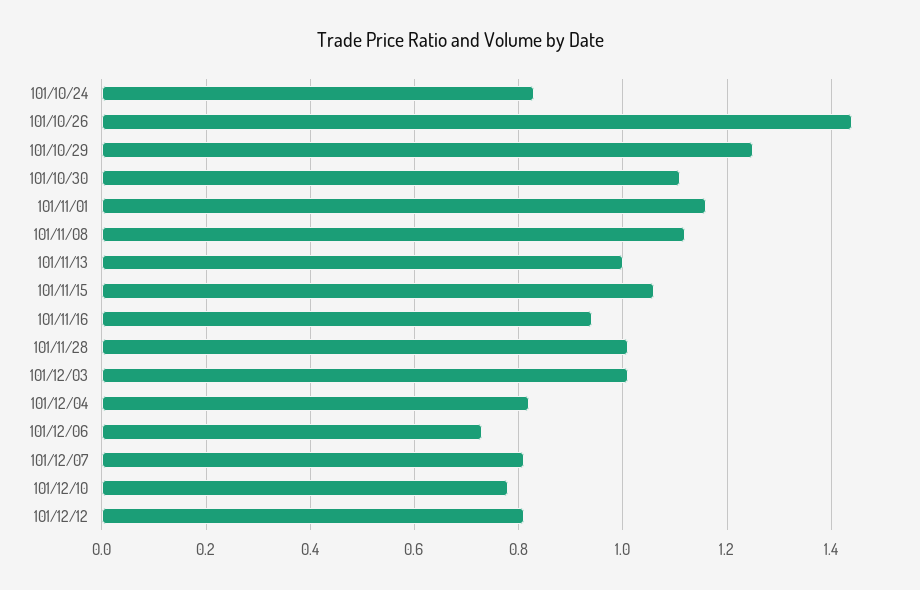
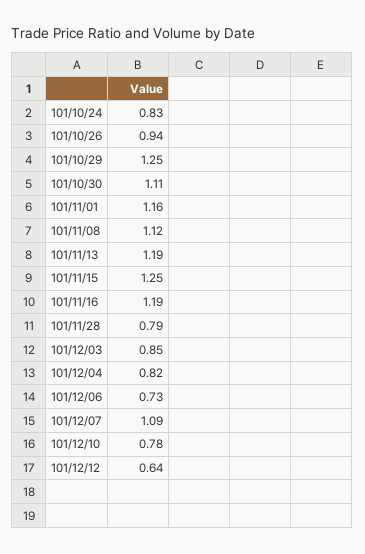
  {
    "101/10/24": 0.83,
-   "101/10/26": 1.45,
+   "101/10/26": 0.94,
    "101/10/29": 1.25,
    "101/10/30": 1.11,
    "101/11/01": 1.16,
    "101/11/08": 1.12,
-   "101/11/13": 1,
+   "101/11/13": 1.19,
-   "101/11/15": 1.05,
+   "101/11/15": 1.25,
-   "101/11/16": 0.95,
+   "101/11/16": 1.19,
-   "101/11/28": 1,
+   "101/11/28": 0.79,
-   "101/12/03": 1,
+   "101/12/03": 0.85,
    "101/12/04": 0.82,
    "101/12/06": 0.73,
-   "101/12/07": 0.8,
+   "101/12/07": 1.09,
    "101/12/10": 0.78,
-   "101/12/12": 0.8
+   "101/12/12": 0.64
  }

